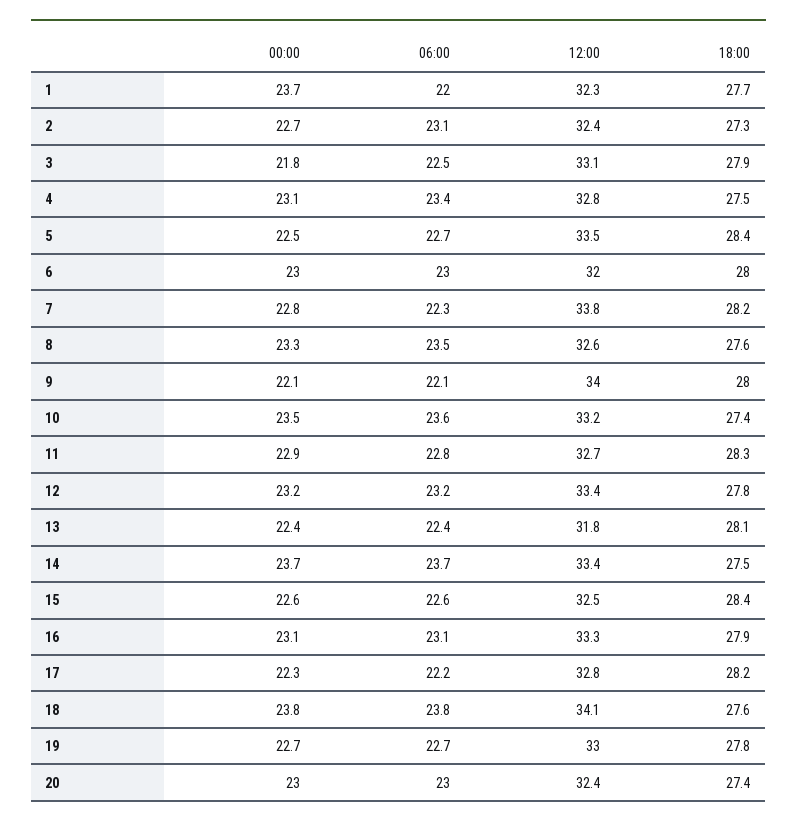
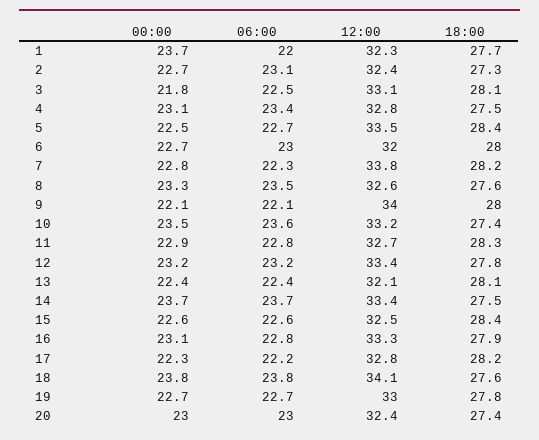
  {
    "00:00": {
      "1": 23.7,
      "2": 22.7,
      "3": 21.8,
      "4": 23.1,
      "5": 22.5,
-     "6": 23,
+     "6": 22.7,
      "7": 22.8,
      "8": 23.3,
      "9": 22.1,
      "10": 23.5,
      "11": 22.9,
      "12": 23.2,
      "13": 22.4,
      "14": 23.7,
      "15": 22.6,
      "16": 23.1,
      "17": 22.3,
      "18": 23.8,
      "19": 22.7,
      "20": 23
    },
    "06:00": {
      "1": 22,
      "2": 23.1,
      "3": 22.5,
      "4": 23.4,
      "5": 22.7,
      "6": 23,
      "7": 22.3,
      "8": 23.5,
      "9": 22.1,
      "10": 23.6,
      "11": 22.8,
      "12": 23.2,
      "13": 22.4,
      "14": 23.7,
      "15": 22.6,
-     "16": 23.1,
+     "16": 22.8,
      "17": 22.2,
      "18": 23.8,
      "19": 22.7,
      "20": 23
    },
    "12:00": {
      "1": 32.3,
      "2": 32.4,
      "3": 33.1,
      "4": 32.8,
      "5": 33.5,
      "6": 32,
      "7": 33.8,
      "8": 32.6,
      "9": 34,
      "10": 33.2,
      "11": 32.7,
      "12": 33.4,
-     "13": 31.8,
+     "13": 32.1,
      "14": 33.4,
      "15": 32.5,
      "16": 33.3,
      "17": 32.8,
      "18": 34.1,
      "19": 33,
      "20": 32.4
    },
    "18:00": {
      "1": 27.7,
      "2": 27.3,
-     "3": 27.9,
+     "3": 28.1,
      "4": 27.5,
      "5": 28.4,
      "6": 28,
      "7": 28.2,
      "8": 27.6,
      "9": 28,
      "10": 27.4,
      "11": 28.3,
      "12": 27.8,
      "13": 28.1,
      "14": 27.5,
      "15": 28.4,
      "16": 27.9,
      "17": 28.2,
      "18": 27.6,
      "19": 27.8,
      "20": 27.4
    }
  }

